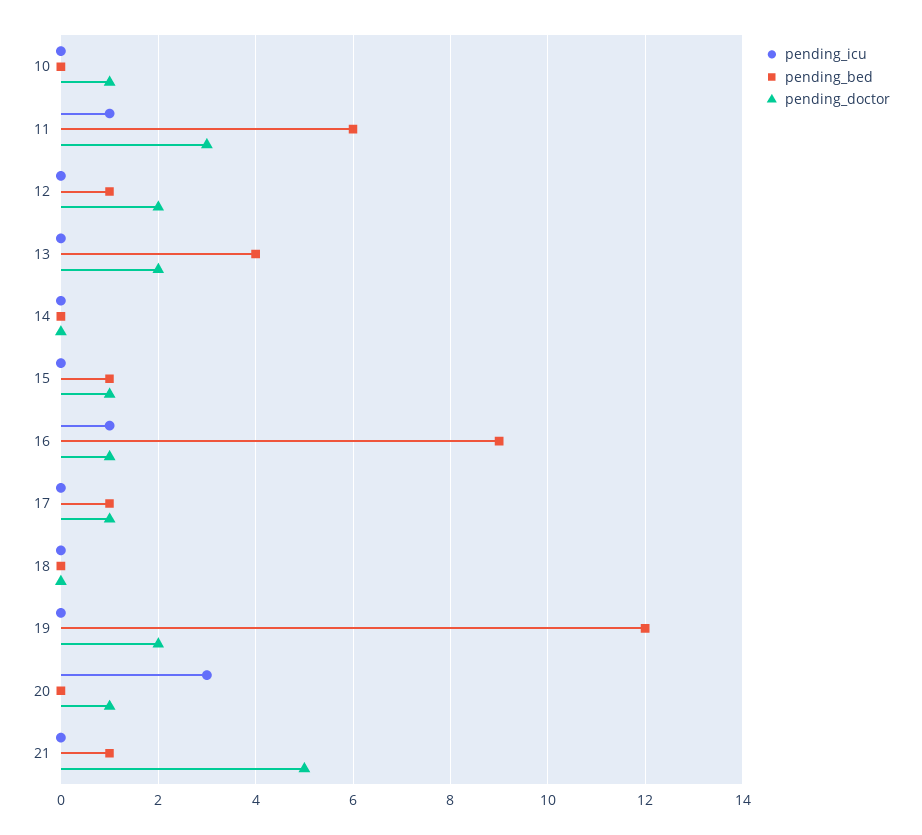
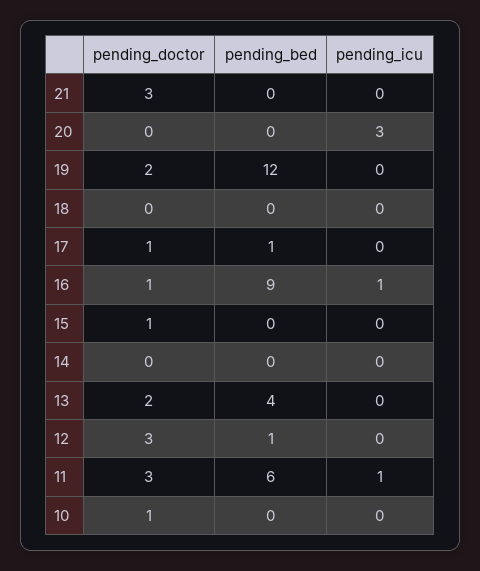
  {
    "pending_icu": {
      "10": 0,
      "11": 1,
      "12": 0,
      "13": 0,
      "14": 0,
      "15": 0,
      "16": 1,
      "17": 0,
      "18": 0,
      "19": 0,
      "20": 3,
      "21": 0
    },
    "pending_bed": {
      "10": 0,
      "11": 6,
      "12": 1,
      "13": 4,
      "14": 0,
-     "15": 1,
+     "15": 0,
      "16": 9,
      "17": 1,
      "18": 0,
      "19": 12,
      "20": 0,
-     "21": 1
+     "21": 0
    },
    "pending_doctor": {
      "10": 1,
      "11": 3,
-     "12": 2,
+     "12": 3,
      "13": 2,
      "14": 0,
      "15": 1,
      "16": 1,
      "17": 1,
      "18": 0,
      "19": 2,
-     "20": 1,
+     "20": 0,
-     "21": 5
+     "21": 3
    }
  }

